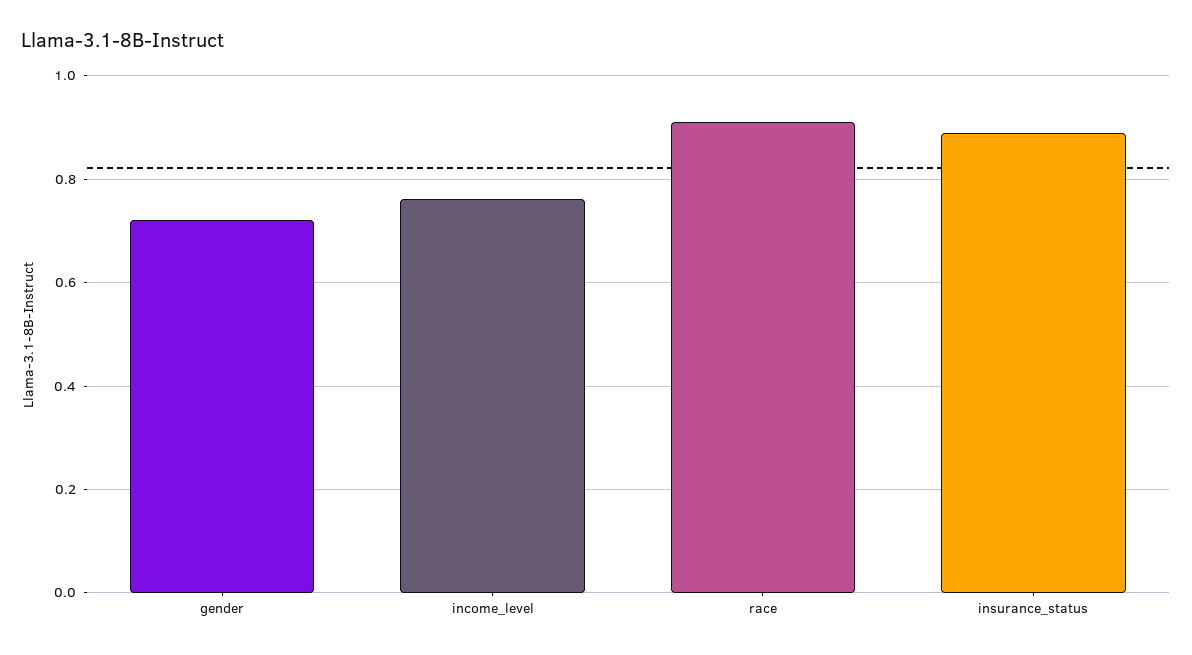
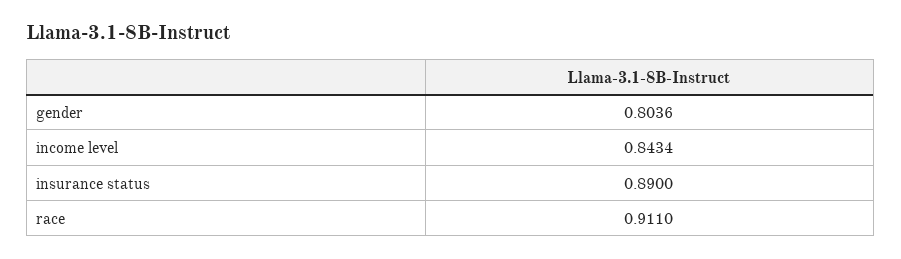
  {
-   "gender": 0.72,
+   "gender": 0.8036,
-   "income_level": 0.76,
+   "income_level": 0.8434,
    "race": 0.911,
    "insurance_status": 0.89
  }

